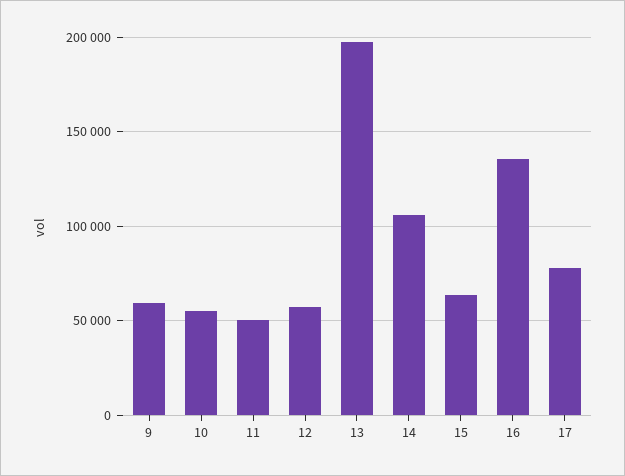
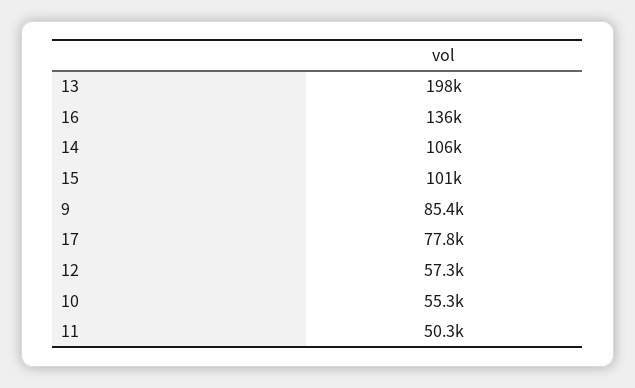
  {
-   "9": 60000,
+   "9": 85400,
    "10": 55300,
    "11": 50300,
    "12": 57300,
    "13": 198000,
    "14": 106000,
-   "15": 65000,
+   "15": 101000,
    "16": 136000,
    "17": 77800
  }

